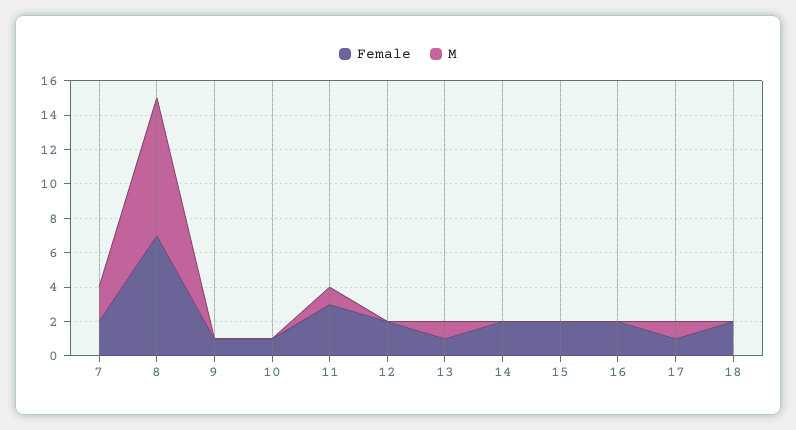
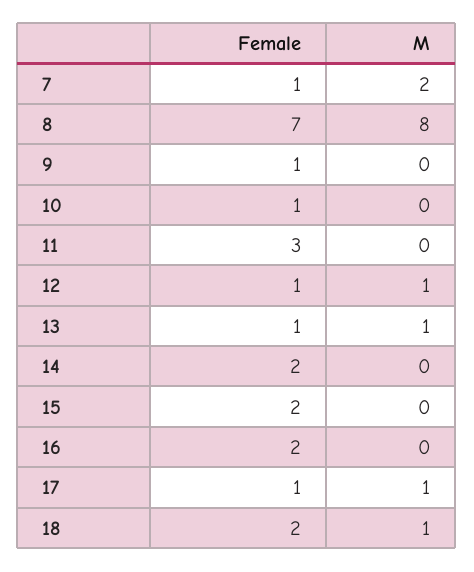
  {
    "Female": {
-     "7": 2,
+     "7": 1,
      "8": 7,
      "9": 1,
      "10": 1,
      "11": 3,
-     "12": 2,
+     "12": 1,
      "13": 1,
      "14": 2,
      "15": 2,
      "16": 2,
      "17": 1,
      "18": 2
    },
    "M": {
      "7": 2,
      "8": 8,
      "9": 0,
      "10": 0,
-     "11": 1,
+     "11": 0,
-     "12": 0,
+     "12": 1,
      "13": 1,
      "14": 0,
      "15": 0,
      "16": 0,
      "17": 1,
-     "18": 0
+     "18": 1
    }
  }

